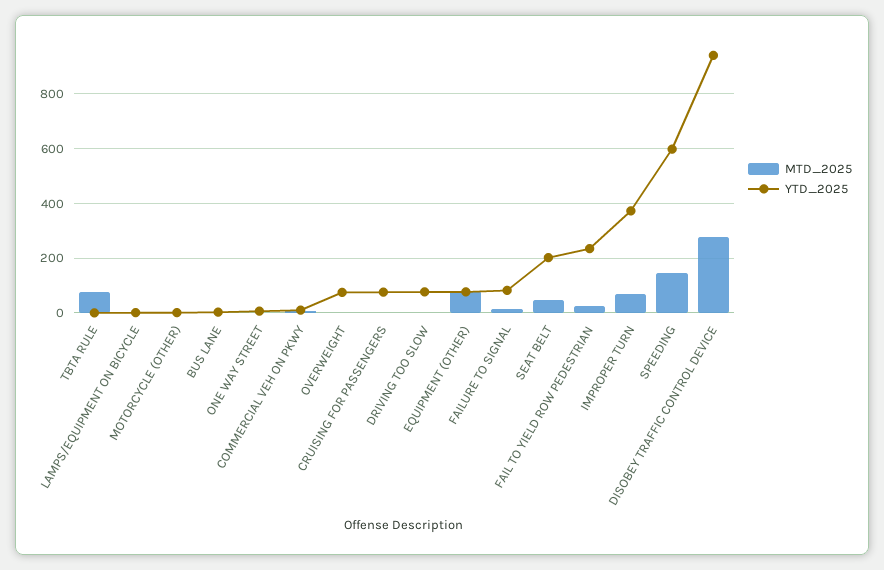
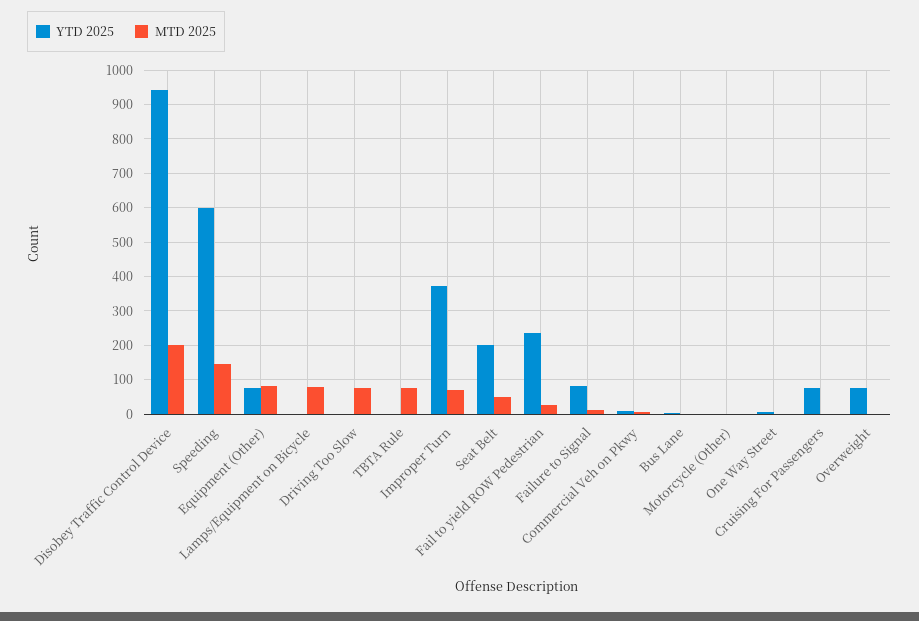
  {
    "MTD_2025": {
      "TBTA RULE": 80,
-     "LAMPS/EQUIPMENT ON BICYCLE": 0,
+     "LAMPS/EQUIPMENT ON BICYCLE": 80,
      "MOTORCYCLE (OTHER)": 0,
      "BUS LANE": 0,
      "ONE WAY STREET": 0,
      "COMMERCIAL VEH ON PKWY": 0,
      "OVERWEIGHT": 0,
      "CRUISING FOR PASSENGERS": 0,
-     "DRIVING TOO SLOW": 0,
+     "DRIVING TOO SLOW": 80,
      "EQUIPMENT (OTHER)": 80,
      "FAILURE TO SIGNAL": 20,
      "SEAT BELT": 40,
      "FAIL TO YIELD ROW PEDESTRIAN": 20,
      "IMPROPER TURN": 60,
      "SPEEDING": 140,
-     "DISOBEY TRAFFIC CONTROL DEVICE": 275
+     "DISOBEY TRAFFIC CONTROL DEVICE": 200
    },
    "YTD_2025": {
      "TBTA RULE": 0,
      "LAMPS/EQUIPMENT ON BICYCLE": 0,
      "MOTORCYCLE (OTHER)": 0,
      "BUS LANE": 0,
      "ONE WAY STREET": 0,
      "COMMERCIAL VEH ON PKWY": 20,
      "OVERWEIGHT": 80,
      "CRUISING FOR PASSENGERS": 80,
-     "DRIVING TOO SLOW": 75,
+     "DRIVING TOO SLOW": 0,
      "EQUIPMENT (OTHER)": 80,
      "FAILURE TO SIGNAL": 80,
      "SEAT BELT": 200,
      "FAIL TO YIELD ROW PEDESTRIAN": 240,
      "IMPROPER TURN": 380,
      "SPEEDING": 600,
      "DISOBEY TRAFFIC CONTROL DEVICE": 940
    }
  }

